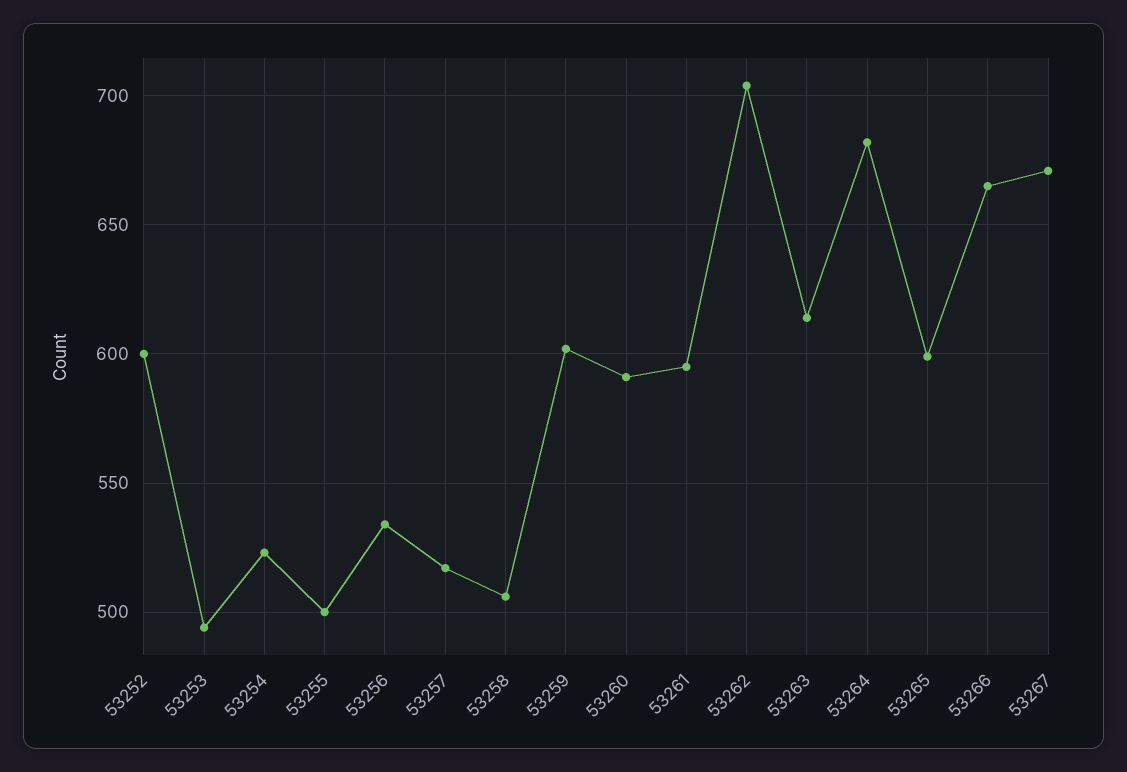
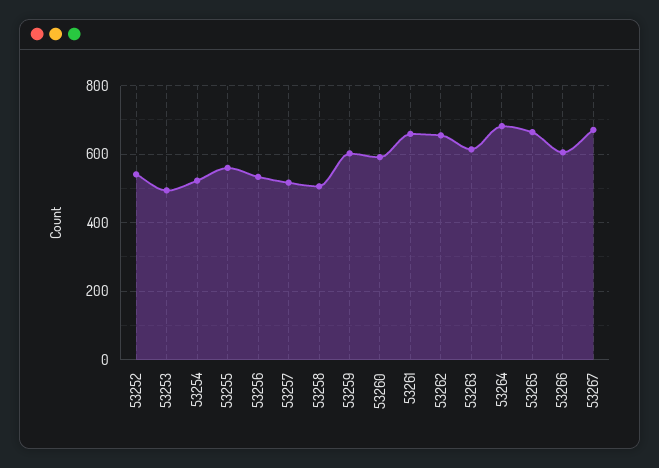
  {
-   "53252": 600,
+   "53252": 540,
    "53253": 495,
    "53254": 525,
-   "53255": 500,
+   "53255": 560,
    "53256": 535,
    "53257": 515,
    "53258": 505,
    "53259": 600,
    "53260": 590,
-   "53261": 595,
+   "53261": 660,
-   "53262": 705,
+   "53262": 660,
    "53263": 615,
    "53264": 680,
-   "53265": 600,
+   "53265": 660,
-   "53266": 665,
+   "53266": 600,
    "53267": 670
  }

